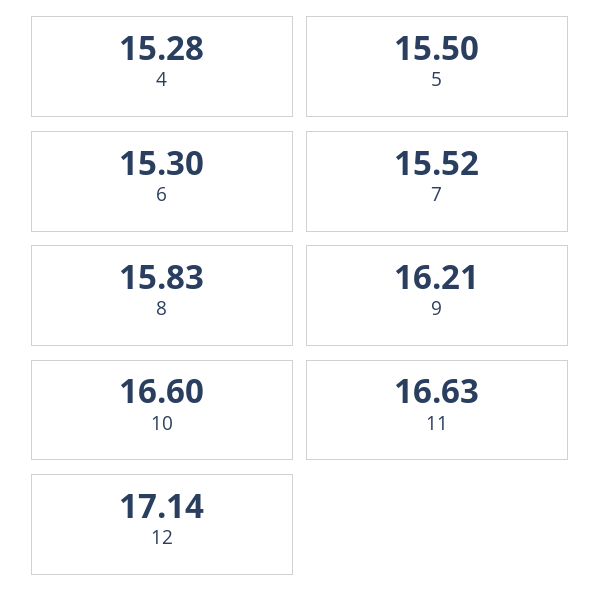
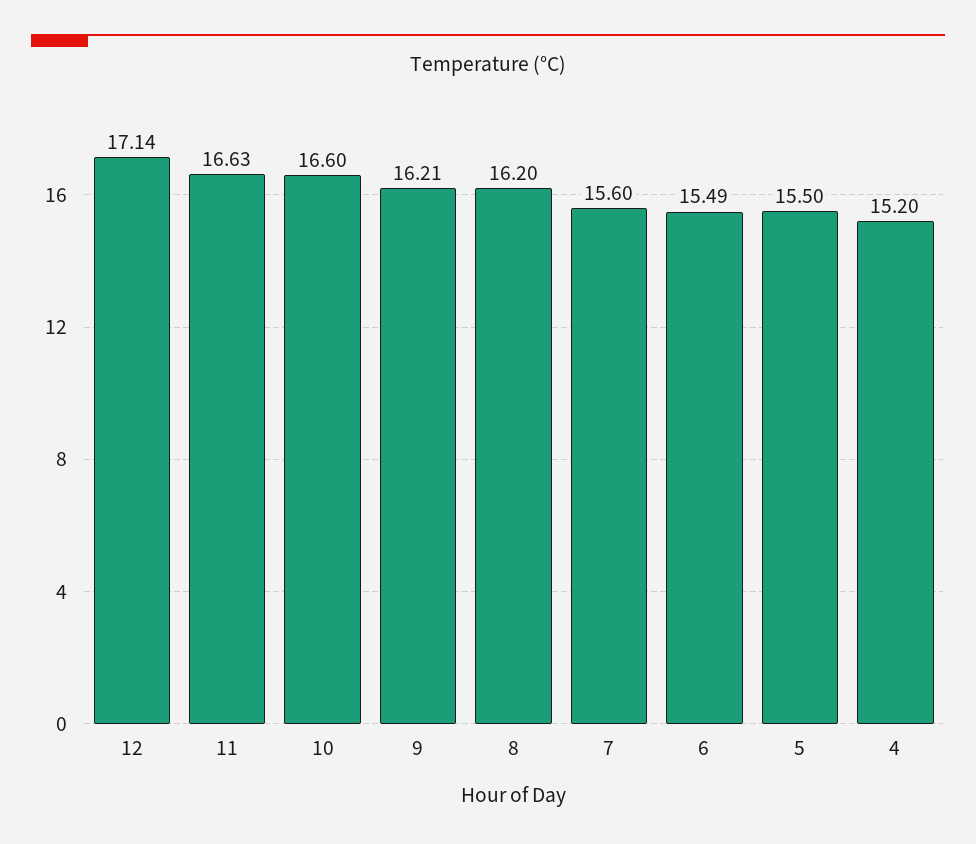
  {
-   "4": 15.28,
+   "4": 15.2,
    "5": 15.5,
-   "6": 15.3,
+   "6": 15.49,
-   "7": 15.52,
+   "7": 15.6,
-   "8": 15.83,
+   "8": 16.2,
    "9": 16.21,
    "10": 16.6,
    "11": 16.63,
    "12": 17.14
  }

